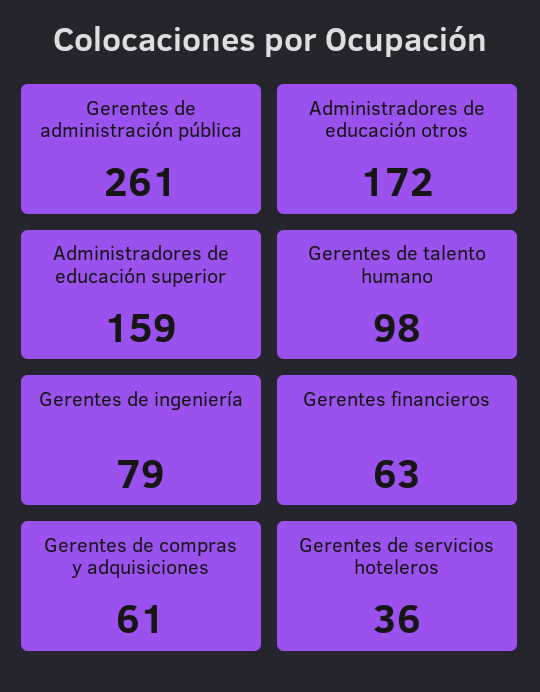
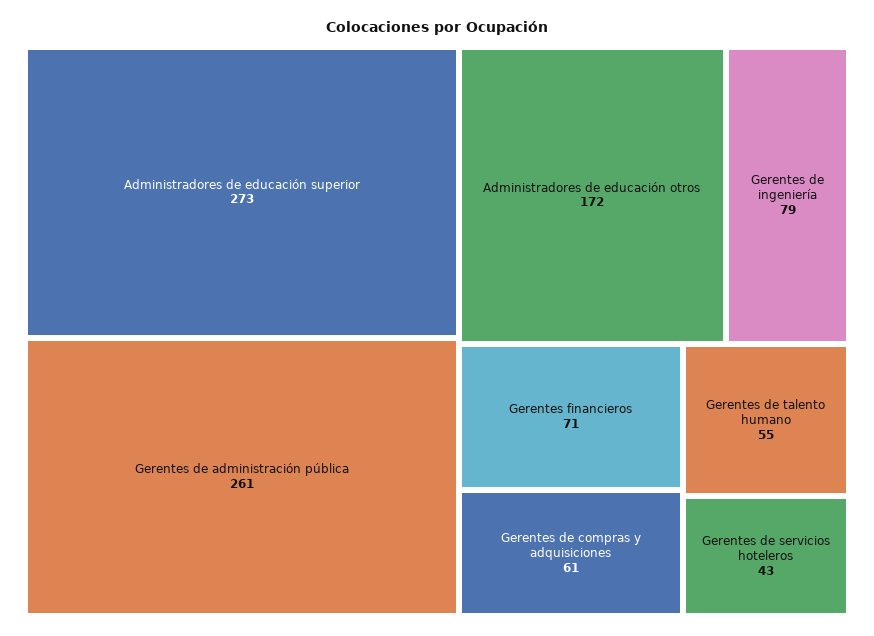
  {
    "Gerentes de administración pública": 261,
    "Administradores de educación otros": 172,
-   "Administradores de educación superior": 159,
+   "Administradores de educación superior": 273,
-   "Gerentes de talento humano": 98,
+   "Gerentes de talento humano": 55,
    "Gerentes de ingeniería": 79,
-   "Gerentes financieros": 63,
+   "Gerentes financieros": 71,
    "Gerentes de compras y adquisiciones": 61,
-   "Gerentes de servicios hoteleros": 36
+   "Gerentes de servicios hoteleros": 43
  }

